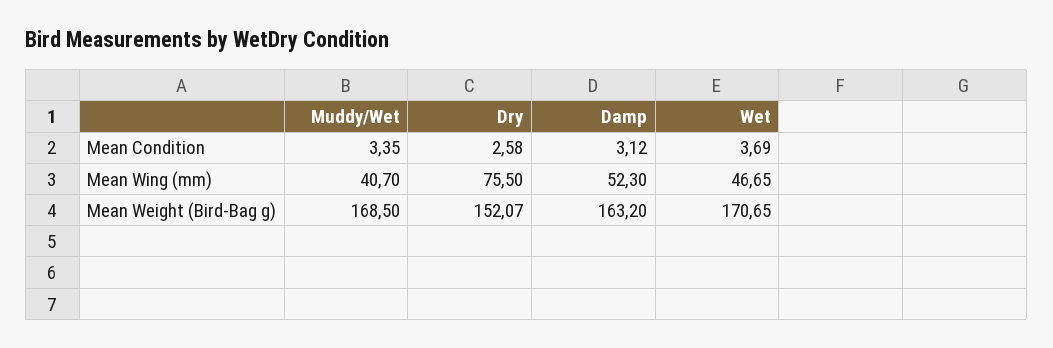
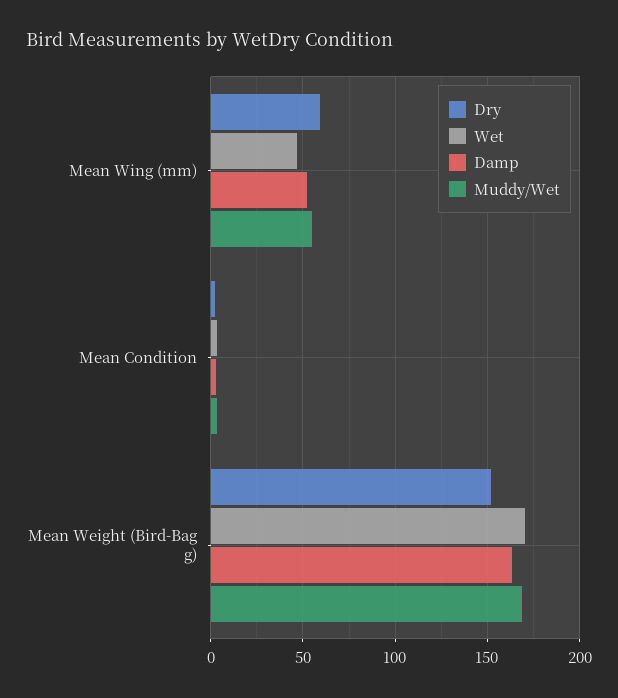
  {
    "Muddy/Wet": {
      "Mean Condition": 3.35,
-     "Mean Wing (mm)": 40.7,
+     "Mean Wing (mm)": 55,
      "Mean Weight (Bird-Bag g)": 168.5
    },
    "Dry": {
      "Mean Condition": 2.58,
-     "Mean Wing (mm)": 75.5,
+     "Mean Wing (mm)": 60,
      "Mean Weight (Bird-Bag g)": 152.07
    },
    "Damp": {
      "Mean Condition": 3.12,
      "Mean Wing (mm)": 52.3,
      "Mean Weight (Bird-Bag g)": 163.2
    },
    "Wet": {
      "Mean Condition": 3.69,
      "Mean Wing (mm)": 46.65,
      "Mean Weight (Bird-Bag g)": 170.65
    }
  }

